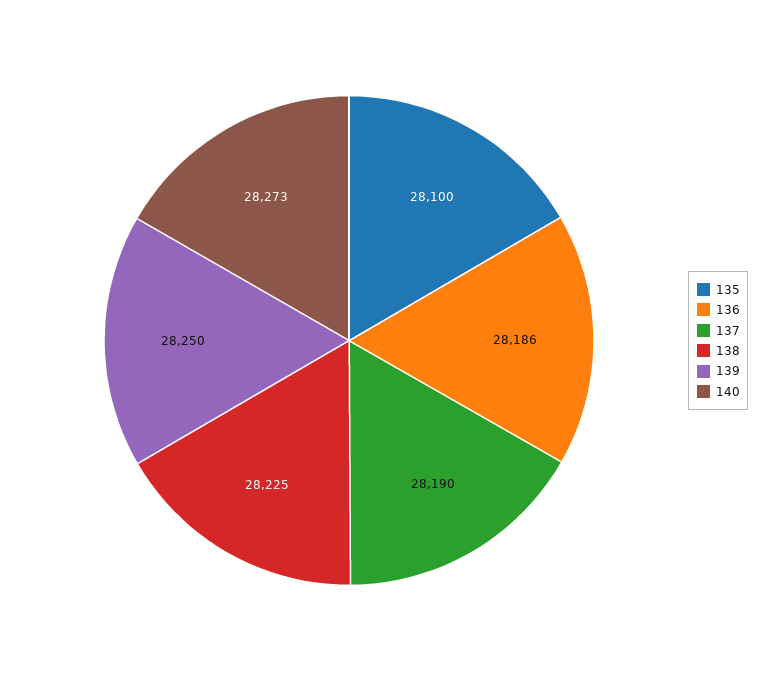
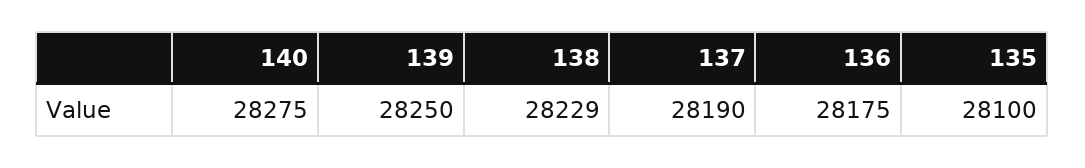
  {
    "135": 28100,
-   "136": 28186,
+   "136": 28175,
    "137": 28190,
-   "138": 28225,
+   "138": 28229,
    "139": 28250,
-   "140": 28273
+   "140": 28275
  }

